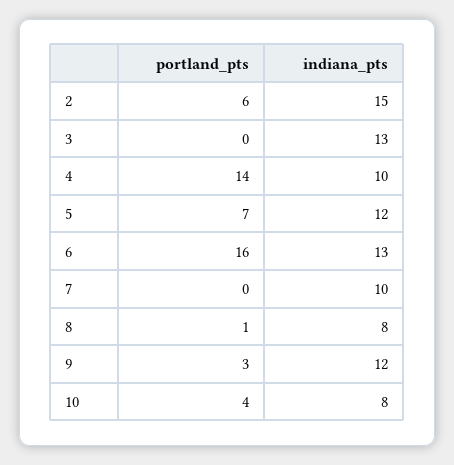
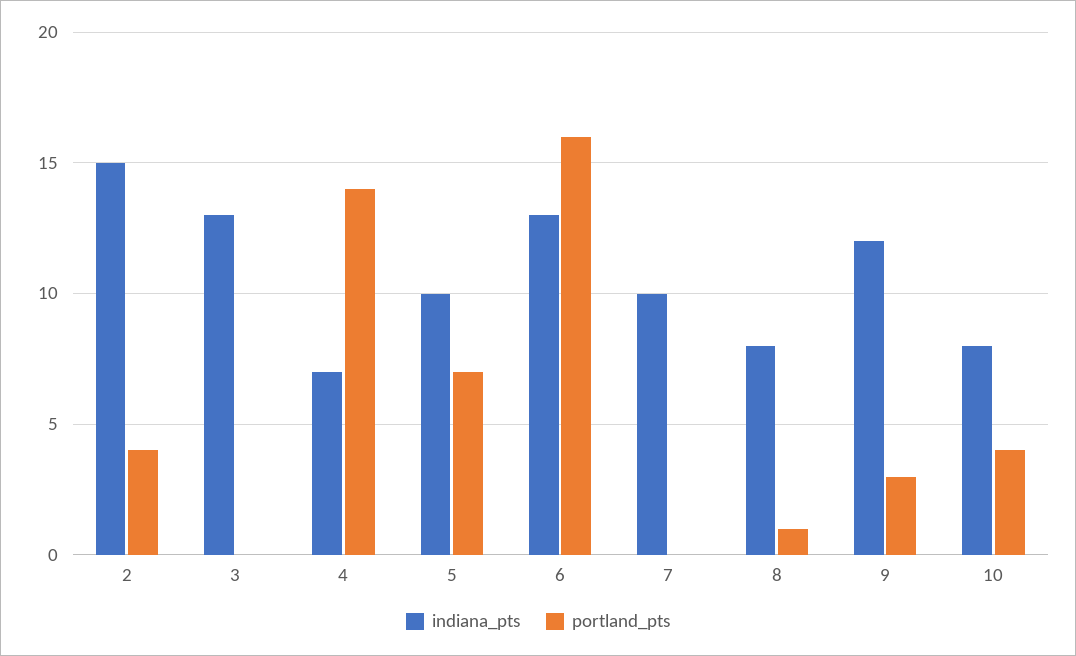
  {
    "portland_pts": {
-     "2": 6,
+     "2": 4,
      "3": 0,
      "4": 14,
      "5": 7,
      "6": 16,
      "7": 0,
      "8": 1,
      "9": 3,
      "10": 4
    },
    "indiana_pts": {
      "2": 15,
      "3": 13,
-     "4": 10,
+     "4": 7,
-     "5": 12,
+     "5": 10,
      "6": 13,
      "7": 10,
      "8": 8,
      "9": 12,
      "10": 8
    }
  }

